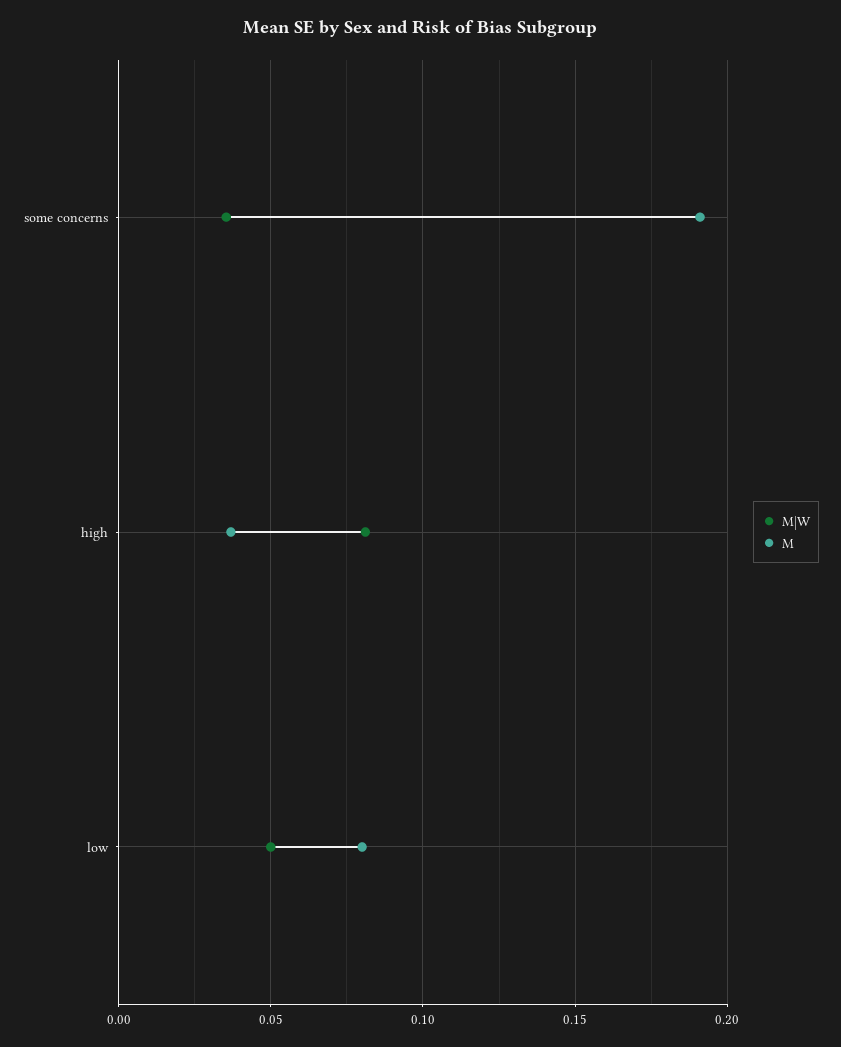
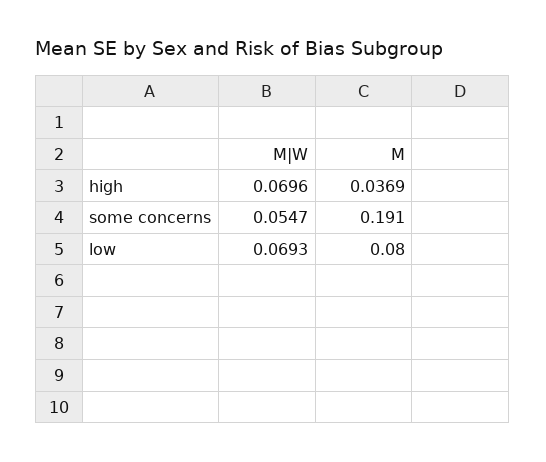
  {
    "M|W": {
-     "some concerns": 0.035,
+     "some concerns": 0.0547,
-     "high": 0.08,
+     "high": 0.0696,
-     "low": 0.05
+     "low": 0.0693
    },
    "M": {
      "some concerns": 0.191,
      "high": 0.0369,
      "low": 0.08
    }
  }

